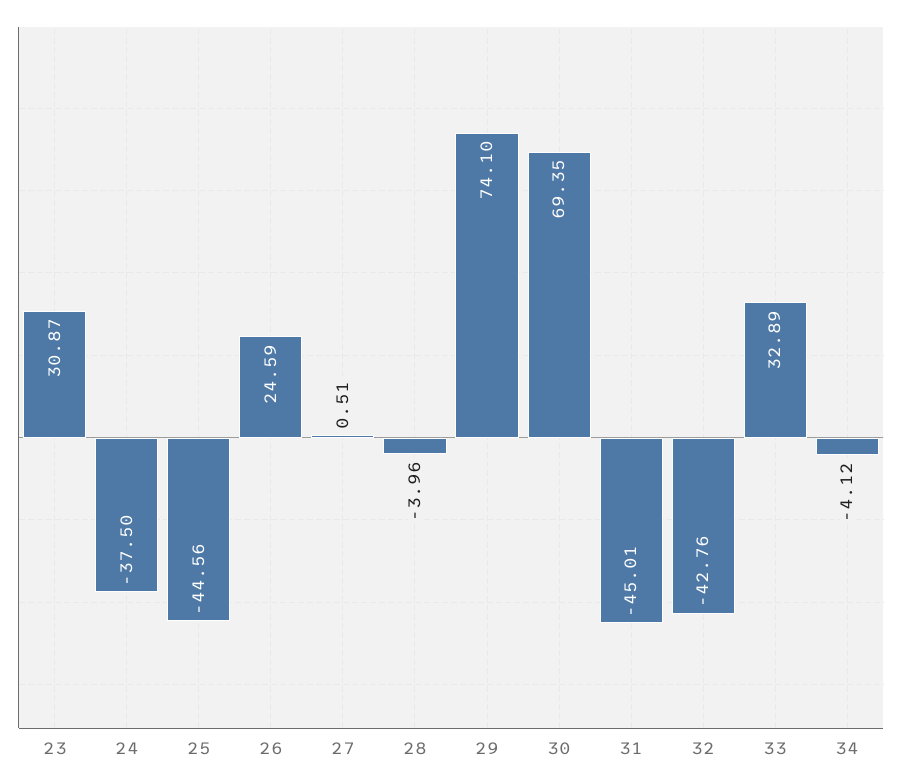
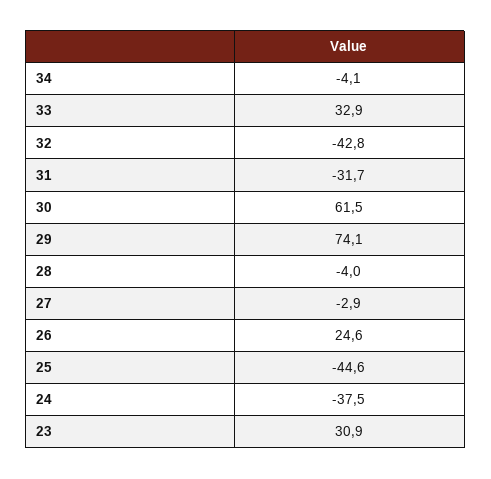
  {
    "23": 30.87,
    "24": -37.5,
    "25": -44.56,
    "26": 24.59,
-   "27": 0.51,
+   "27": -2.9,
    "28": -3.96,
    "29": 74.1,
-   "30": 69.35,
+   "30": 61.5,
-   "31": -45.01,
+   "31": -31.7,
    "32": -42.76,
    "33": 32.89,
    "34": -4.12
  }

